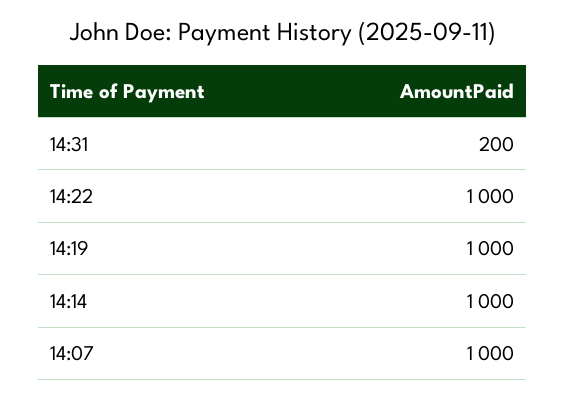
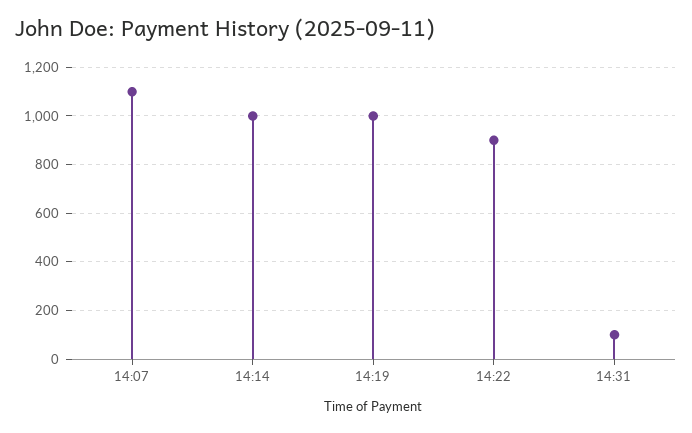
  {
-   "14:31": 200,
+   "14:31": 100,
-   "14:22": 1000,
+   "14:22": 900,
    "14:19": 1000,
    "14:14": 1000,
-   "14:07": 1000
+   "14:07": 1100
  }

